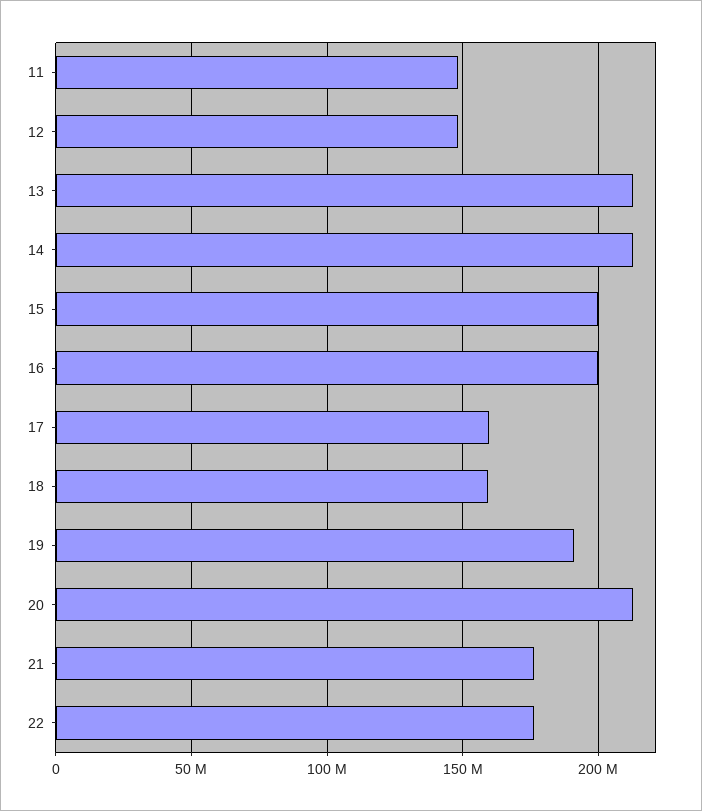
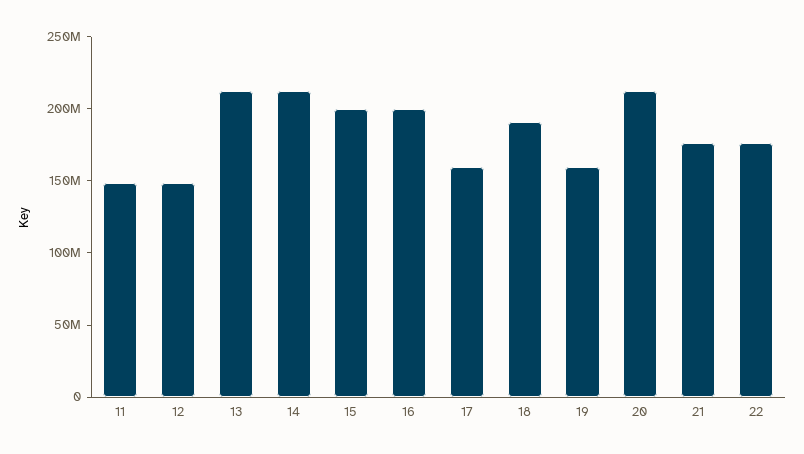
  {
    "11": 150000000,
    "12": 150000000,
    "13": 215000000,
    "14": 215000000,
    "15": 200000000,
    "16": 200000000,
    "17": 160000000,
-   "18": 160000000,
+   "18": 190000000,
-   "19": 190000000,
+   "19": 160000000,
    "20": 215000000,
    "21": 175000000,
    "22": 175000000
  }

